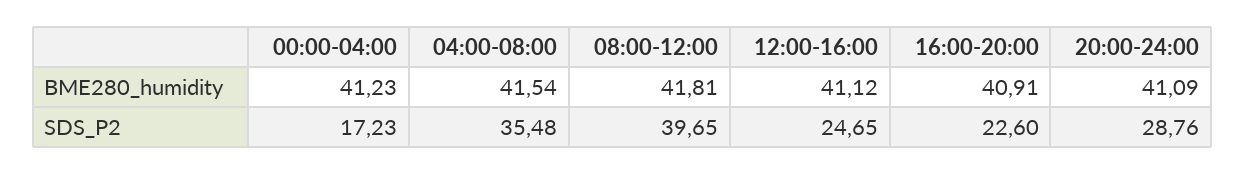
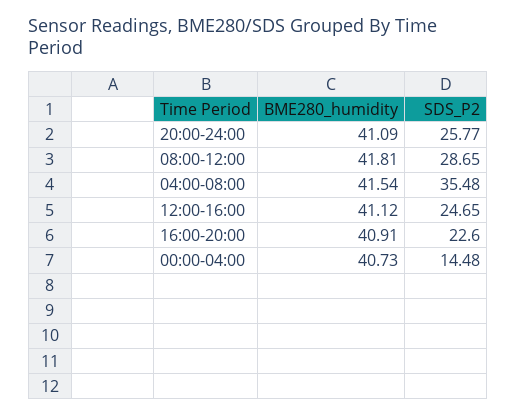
  {
    "00:00-04:00": {
-     "BME280_humidity": 41.23,
+     "BME280_humidity": 40.73,
-     "SDS_P2": 17.23
+     "SDS_P2": 14.48
    },
    "04:00-08:00": {
      "BME280_humidity": 41.54,
      "SDS_P2": 35.48
    },
    "08:00-12:00": {
      "BME280_humidity": 41.81,
-     "SDS_P2": 39.65
+     "SDS_P2": 28.65
    },
    "12:00-16:00": {
      "BME280_humidity": 41.12,
      "SDS_P2": 24.65
    },
    "16:00-20:00": {
      "BME280_humidity": 40.91,
      "SDS_P2": 22.6
    },
    "20:00-24:00": {
      "BME280_humidity": 41.09,
-     "SDS_P2": 28.76
+     "SDS_P2": 25.77
    }
  }

